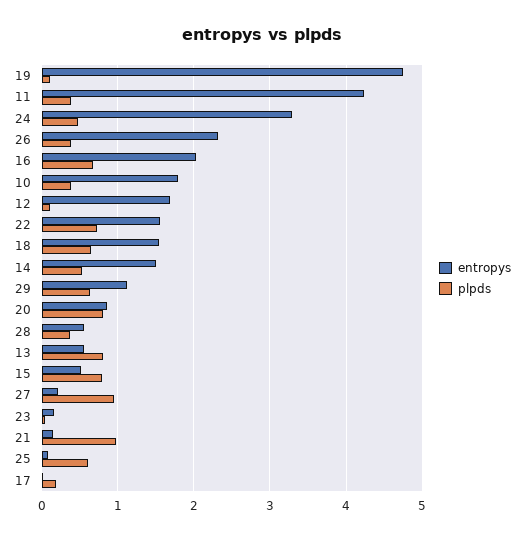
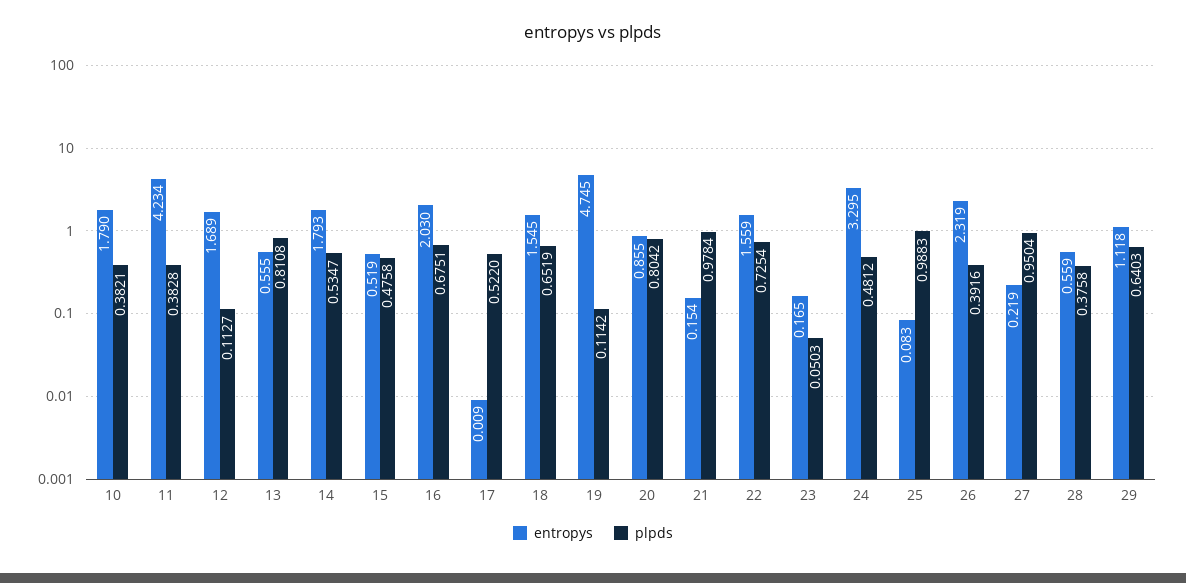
  {
    "entropys": {
      "19": 4.745,
      "11": 4.234,
      "24": 3.295,
      "26": 2.319,
      "16": 2.03,
      "10": 1.79,
      "12": 1.689,
      "22": 1.559,
      "18": 1.545,
-     "14": 1.5,
+     "14": 1.793,
      "29": 1.118,
      "20": 0.855,
      "28": 0.559,
      "13": 0.555,
      "15": 0.519,
      "27": 0.219,
      "23": 0.165,
      "21": 0.154,
      "25": 0.083,
      "17": 0.009
    },
    "plpds": {
      "19": 0.1142,
      "11": 0.3828,
      "24": 0.4812,
      "26": 0.3916,
      "16": 0.6751,
      "10": 0.3821,
      "12": 0.1127,
      "22": 0.7254,
      "18": 0.6519,
      "14": 0.5347,
      "29": 0.6403,
      "20": 0.8042,
      "28": 0.3758,
      "13": 0.8108,
-     "15": 0.8,
+     "15": 0.4758,
      "27": 0.9504,
      "23": 0.0503,
      "21": 0.9784,
-     "25": 0.6,
+     "25": 0.9883,
-     "17": 0.2
+     "17": 0.522
    }
  }

